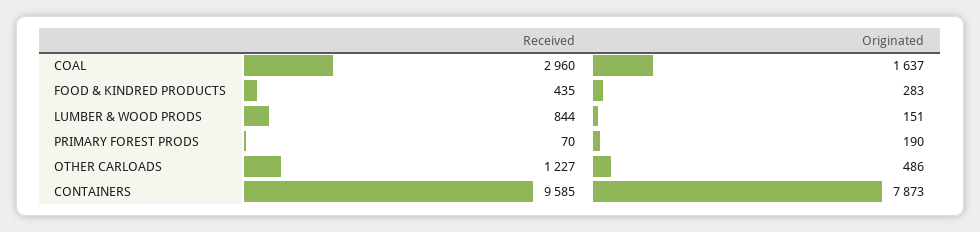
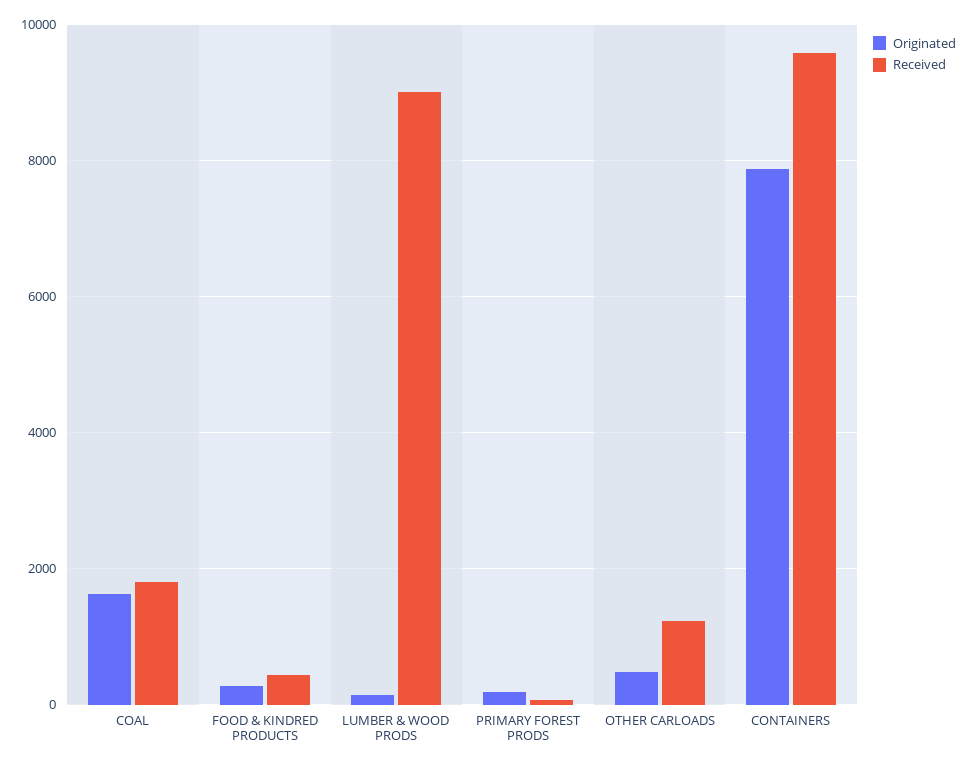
  {
    "Received": {
-     "COAL": 2960,
+     "COAL": 1800,
      "FOOD & KINDRED PRODUCTS": 435,
-     "LUMBER & WOOD PRODS": 844,
+     "LUMBER & WOOD PRODS": 9000,
      "PRIMARY FOREST PRODS": 70,
      "OTHER CARLOADS": 1227,
      "CONTAINERS": 9585
    },
    "Originated": {
      "COAL": 1637,
      "FOOD & KINDRED PRODUCTS": 283,
      "LUMBER & WOOD PRODS": 151,
      "PRIMARY FOREST PRODS": 190,
      "OTHER CARLOADS": 486,
      "CONTAINERS": 7873
    }
  }

